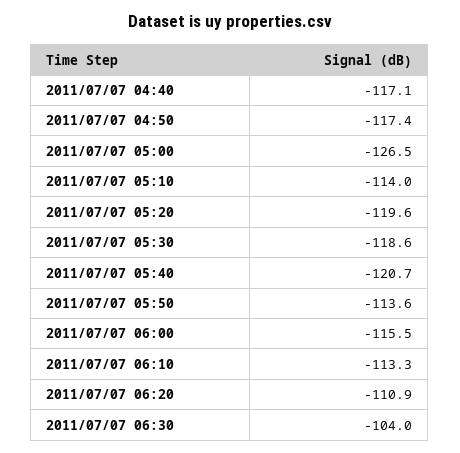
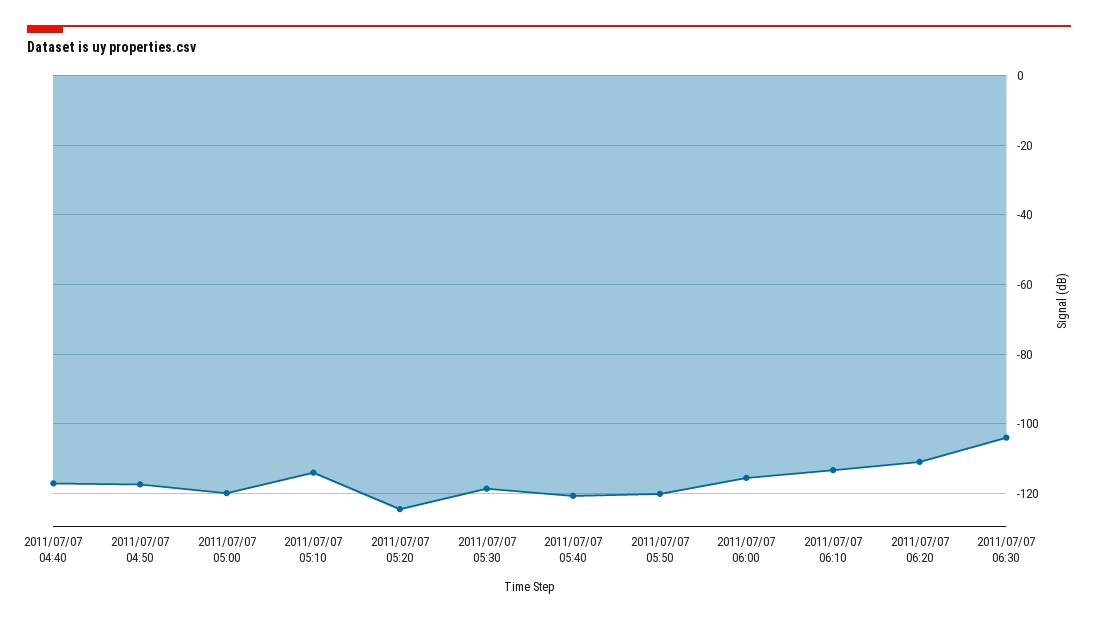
  {
    "2011/07/07 04:40": -117.1,
    "2011/07/07 04:50": -117.4,
-   "2011/07/07 05:00": -126.5,
+   "2011/07/07 05:00": -120,
    "2011/07/07 05:10": -114,
-   "2011/07/07 05:20": -119.6,
+   "2011/07/07 05:20": -124,
    "2011/07/07 05:30": -118.6,
    "2011/07/07 05:40": -120.7,
-   "2011/07/07 05:50": -113.6,
+   "2011/07/07 05:50": -120,
    "2011/07/07 06:00": -115.5,
    "2011/07/07 06:10": -113.3,
    "2011/07/07 06:20": -110.9,
    "2011/07/07 06:30": -104
  }

